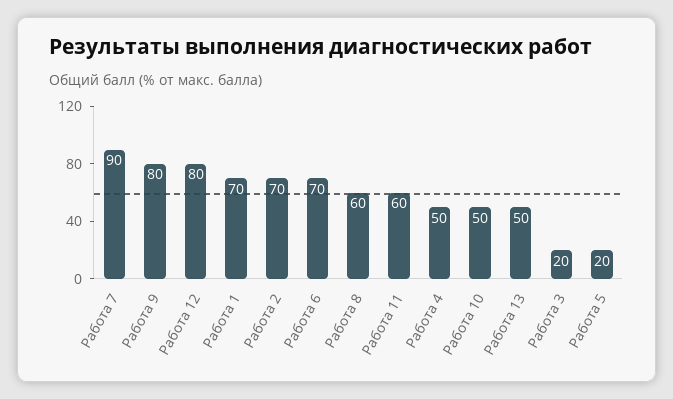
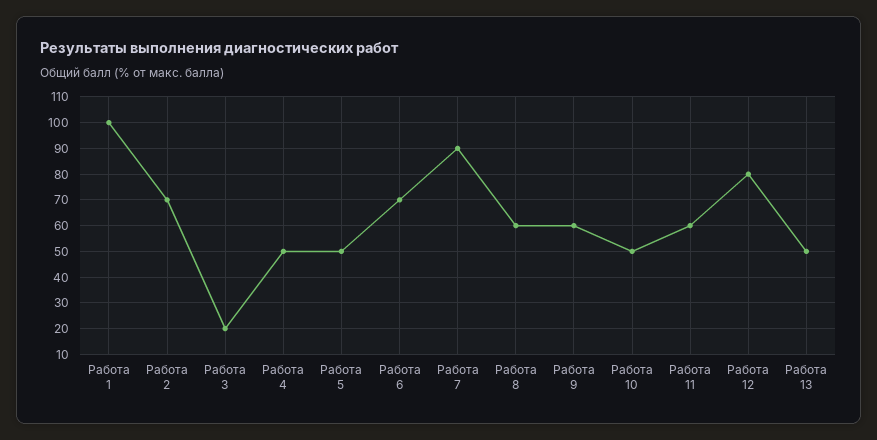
  {
    "Работа 7": 90,
-   "Работа 9": 80,
+   "Работа 9": 60,
    "Работа 12": 80,
-   "Работа 1": 70,
+   "Работа 1": 100,
    "Работа 2": 70,
    "Работа 6": 70,
    "Работа 8": 60,
    "Работа 11": 60,
    "Работа 4": 50,
    "Работа 10": 50,
    "Работа 13": 50,
    "Работа 3": 20,
-   "Работа 5": 20
+   "Работа 5": 50
  }

